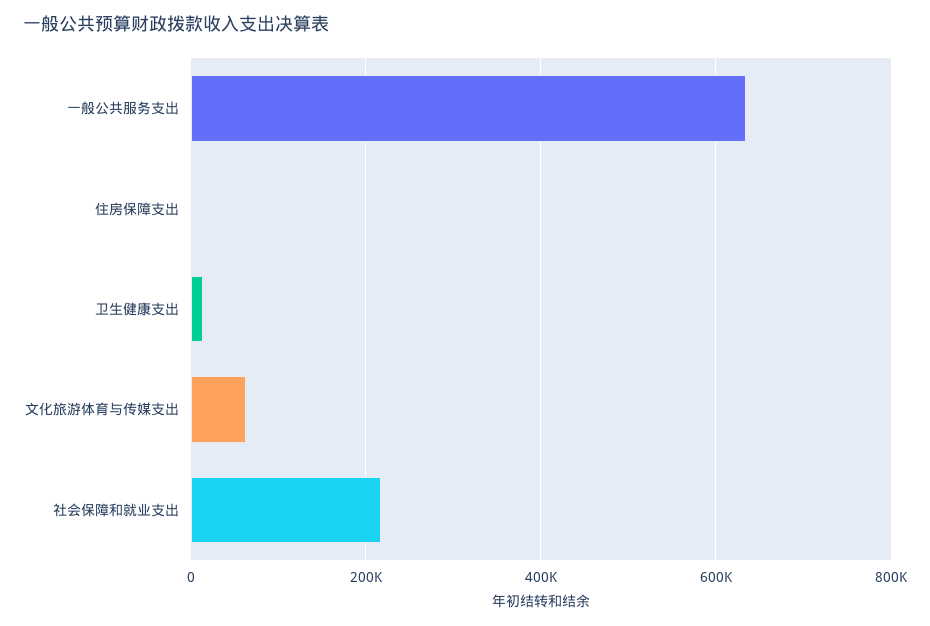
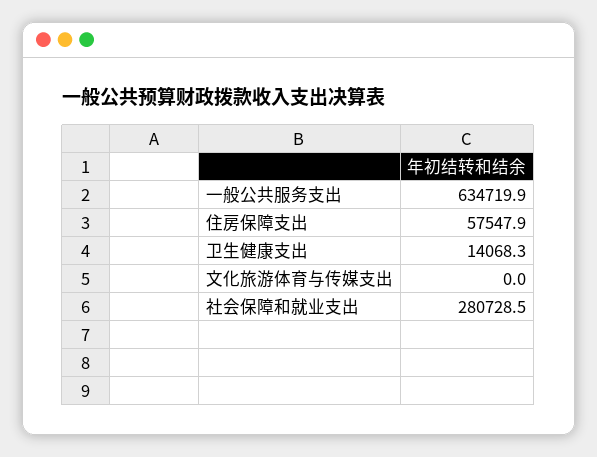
  {
    "一般公共服务支出": 634719.9,
-   "住房保障支出": 0,
+   "住房保障支出": 57547.9,
    "卫生健康支出": 14068.3,
-   "文化旅游体育与传媒支出": 60000,
+   "文化旅游体育与传媒支出": 0,
-   "社会保障和就业支出": 220000
+   "社会保障和就业支出": 280728.5
  }

